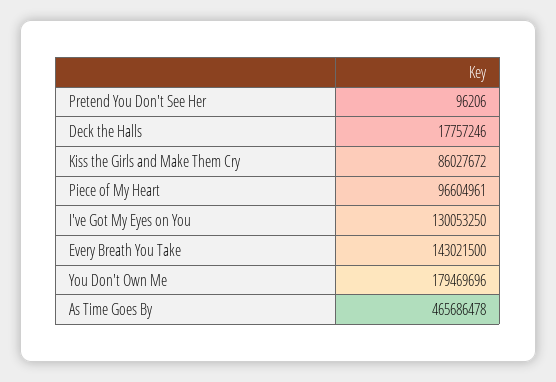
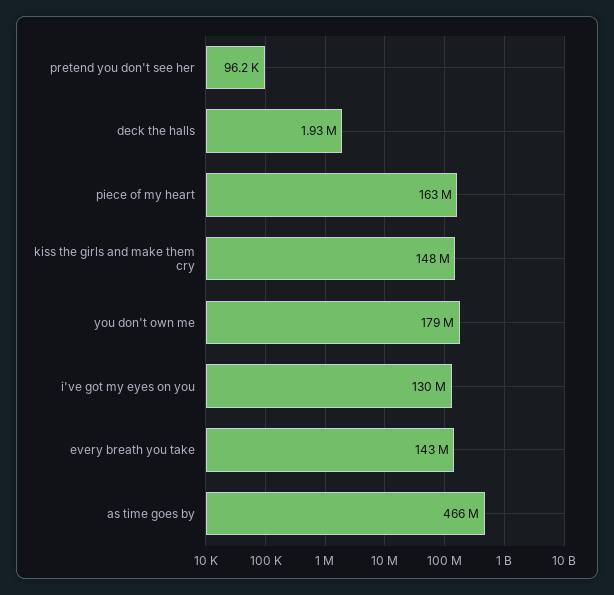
  {
    "Pretend You Don't See Her": 96206,
-   "Deck the Halls": 17757246,
+   "Deck the Halls": 1930000,
-   "Kiss the Girls and Make Them Cry": 86027672,
+   "Kiss the Girls and Make Them Cry": 148000000,
-   "Piece of My Heart": 96604961,
+   "Piece of My Heart": 163000000,
    "I've Got My Eyes on You": 130053250,
    "Every Breath You Take": 143021500,
    "You Don't Own Me": 179469696,
    "As Time Goes By": 465686478
  }

